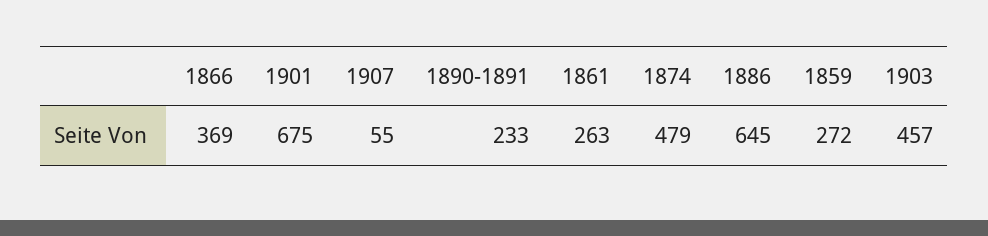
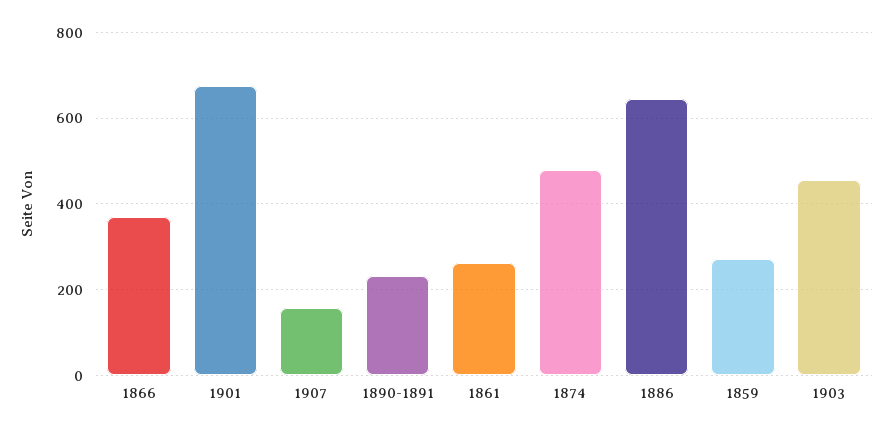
  {
    "1866": 369,
    "1901": 675,
-   "1907": 55,
+   "1907": 160,
    "1890-1891": 233,
    "1861": 263,
    "1874": 479,
    "1886": 645,
    "1859": 272,
    "1903": 457
  }

